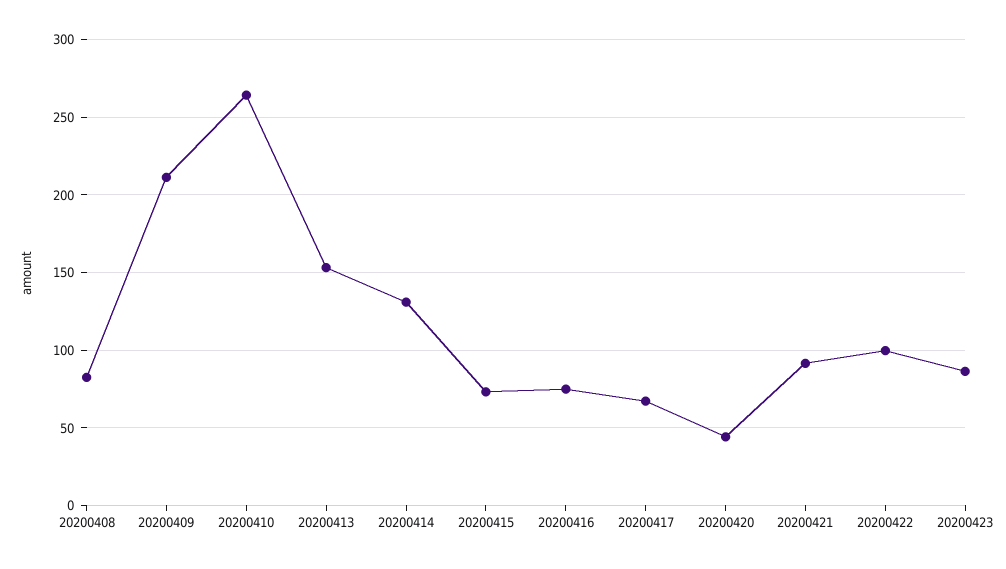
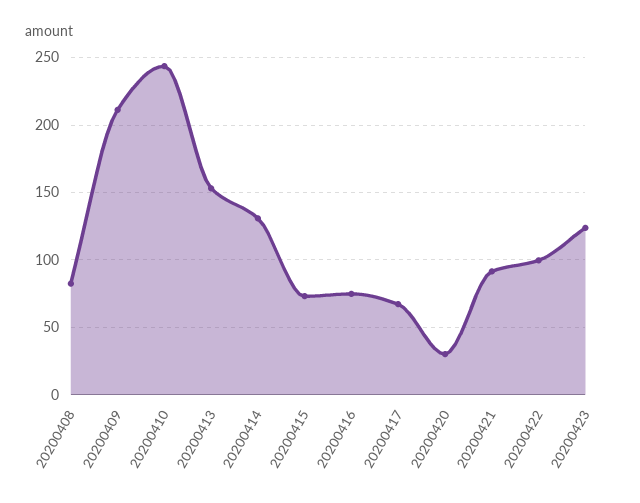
  {
    "20200408": 80,
    "20200409": 210,
-   "20200410": 265,
+   "20200410": 245,
    "20200413": 155,
    "20200414": 130,
    "20200415": 75,
    "20200416": 75,
    "20200417": 65,
-   "20200420": 45,
+   "20200420": 30,
    "20200421": 90,
    "20200422": 100,
-   "20200423": 85
+   "20200423": 125
  }

